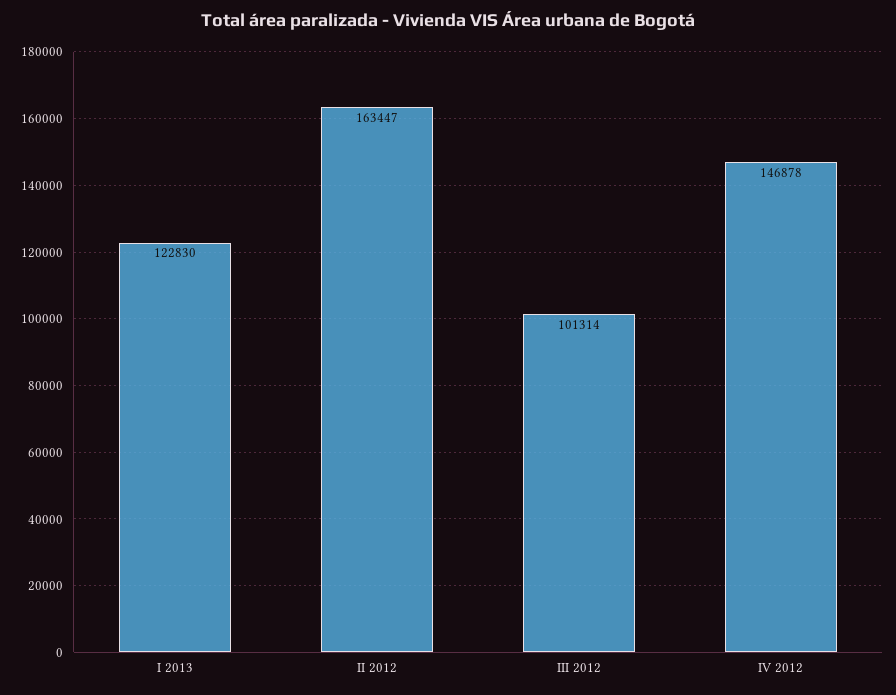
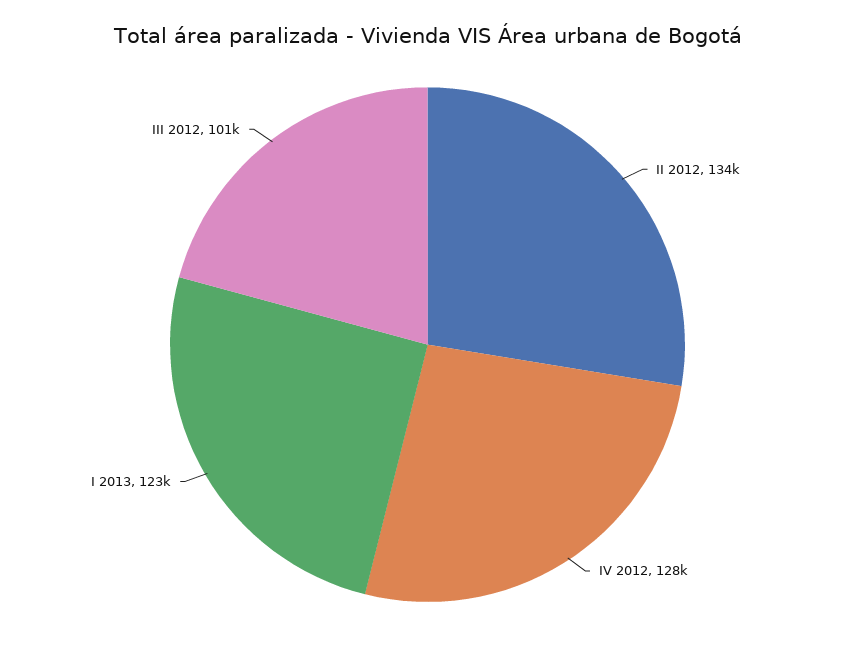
  {
    "I 2013": 122830,
-   "II 2012": 163447,
+   "II 2012": 134000,
    "III 2012": 101314,
-   "IV 2012": 146878
+   "IV 2012": 128000
  }

